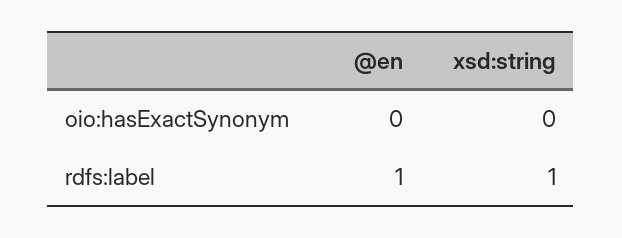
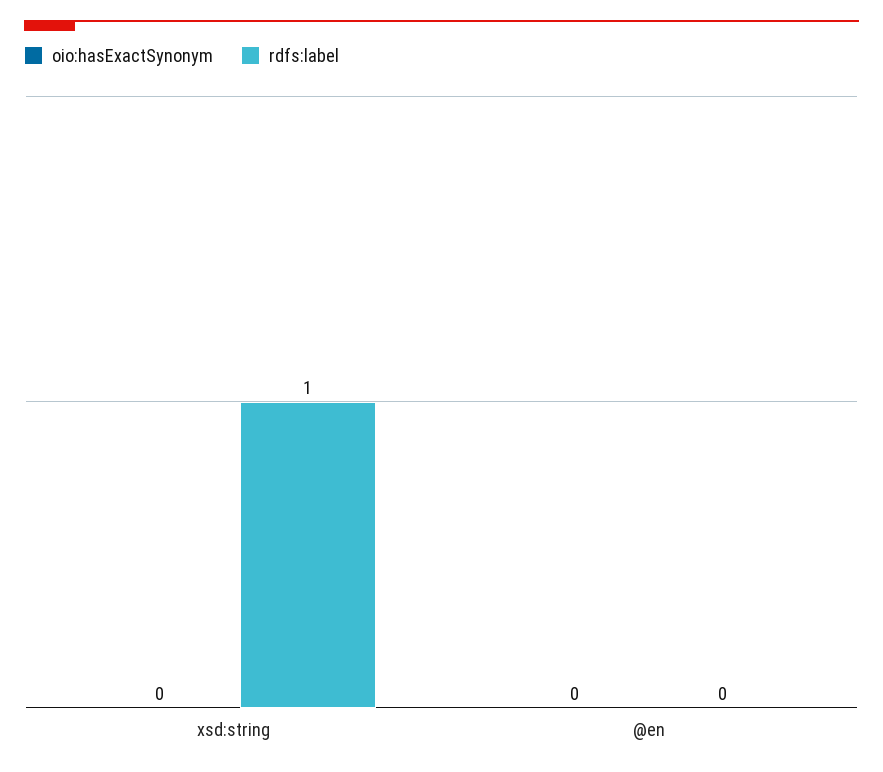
  {
    "oio:hasExactSynonym": {
      "@en": 0,
      "xsd:string": 0
    },
    "rdfs:label": {
-     "@en": 1,
+     "@en": 0,
      "xsd:string": 1
    }
  }

